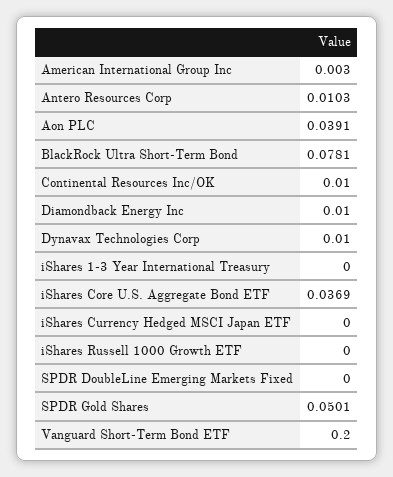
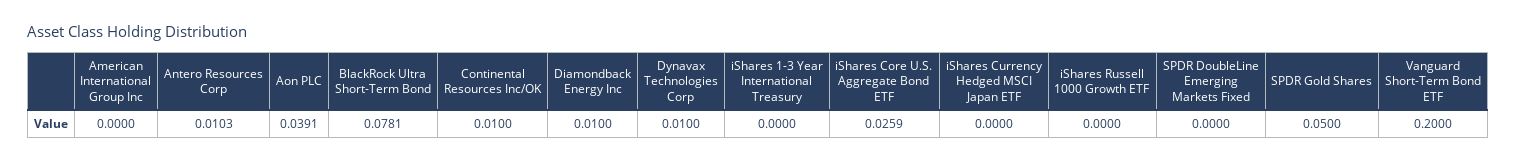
  {
-   "American International Group Inc": 0.003,
+   "American International Group Inc": 0,
    "Antero Resources Corp": 0.0103,
    "Aon PLC": 0.0391,
    "BlackRock Ultra Short-Term Bond": 0.0781,
    "Continental Resources Inc/OK": 0.01,
    "Diamondback Energy Inc": 0.01,
    "Dynavax Technologies Corp": 0.01,
    "iShares 1-3 Year International Treasury": 0,
-   "iShares Core U.S. Aggregate Bond ETF": 0.0369,
+   "iShares Core U.S. Aggregate Bond ETF": 0.0259,
    "iShares Currency Hedged MSCI Japan ETF": 0,
    "iShares Russell 1000 Growth ETF": 0,
    "SPDR DoubleLine Emerging Markets Fixed": 0,
-   "SPDR Gold Shares": 0.0501,
+   "SPDR Gold Shares": 0.05,
    "Vanguard Short-Term Bond ETF": 0.2
  }

